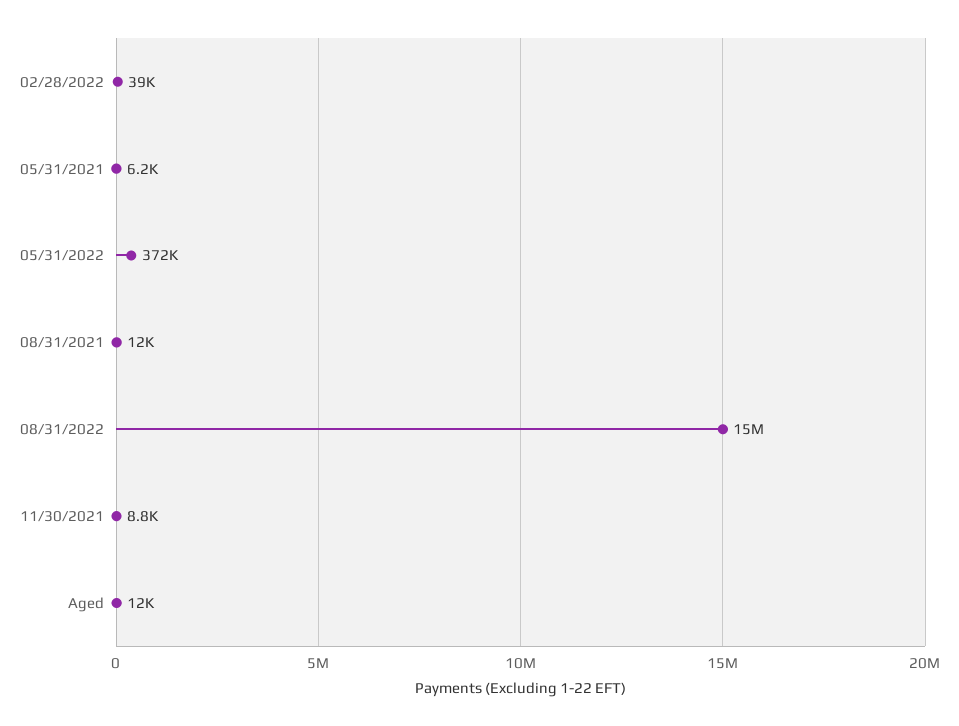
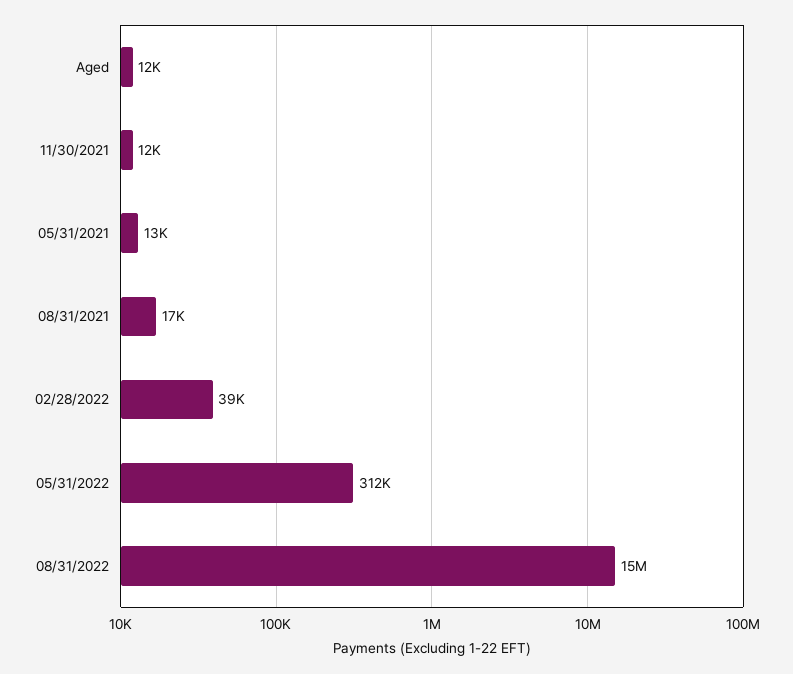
  {
    "02/28/2022": 39000,
-   "05/31/2021": 6200,
+   "05/31/2021": 13000,
-   "05/31/2022": 372000,
+   "05/31/2022": 312000,
-   "08/31/2021": 12000,
+   "08/31/2021": 17000,
    "08/31/2022": 15000000,
-   "11/30/2021": 8800,
+   "11/30/2021": 12000,
    "Aged": 12000
  }

